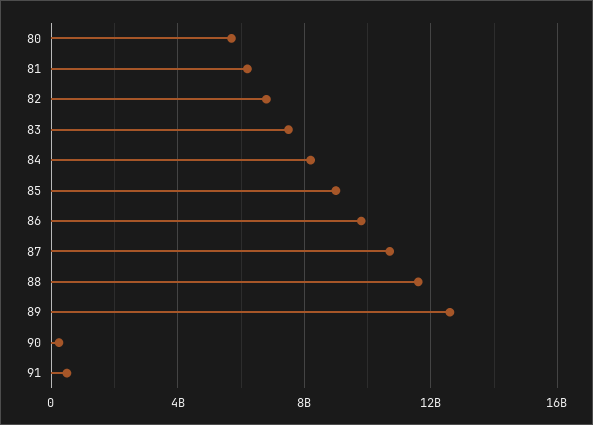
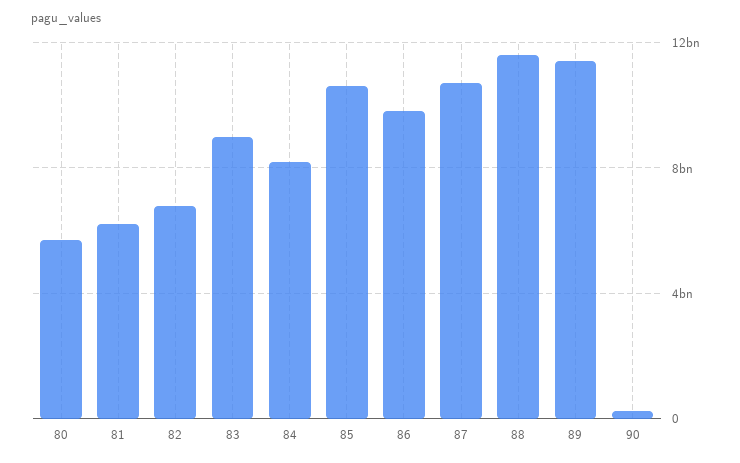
  {
    "80": 5500000000,
    "81": 6000000000,
    "82": 7000000000,
-   "83": 7500000000,
+   "83": 9000000000,
    "84": 8000000000,
-   "85": 9000000000,
+   "85": 10500000000,
    "86": 10000000000,
    "87": 10500000000,
    "88": 11500000000,
-   "89": 12500000000,
+   "89": 11500000000,
-   "90": 500000000,
+   "90": 500000000
-   "91": 500000000
  }

